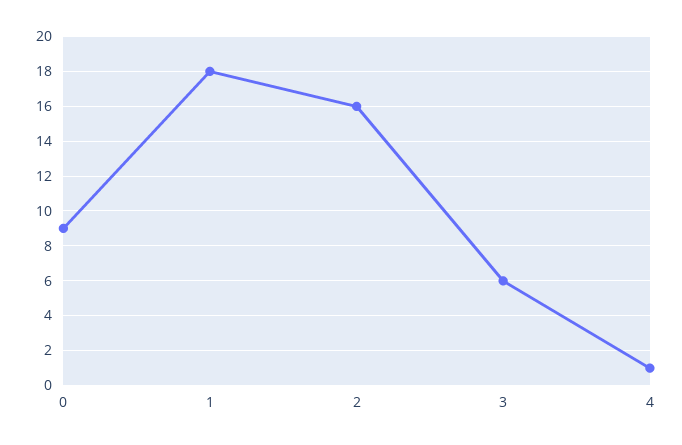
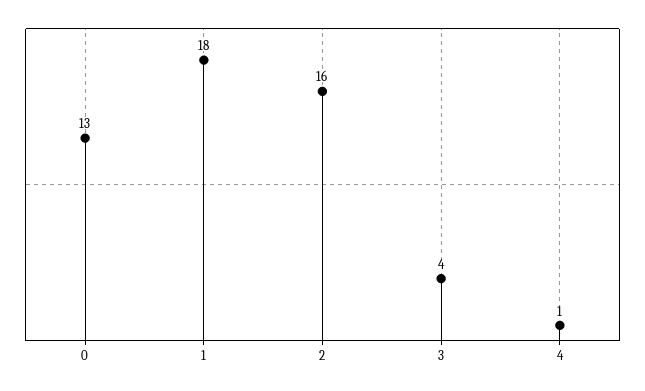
  {
-   "0": 9,
+   "0": 13,
    "1": 18,
    "2": 16,
-   "3": 6,
+   "3": 4,
    "4": 1
  }

